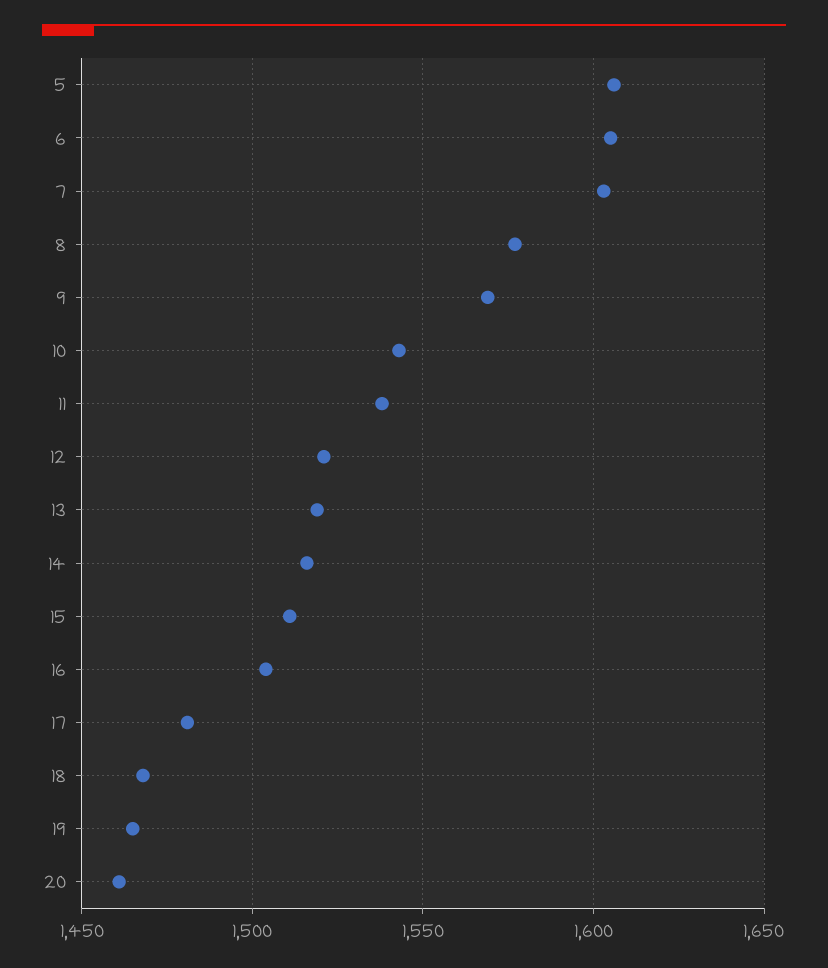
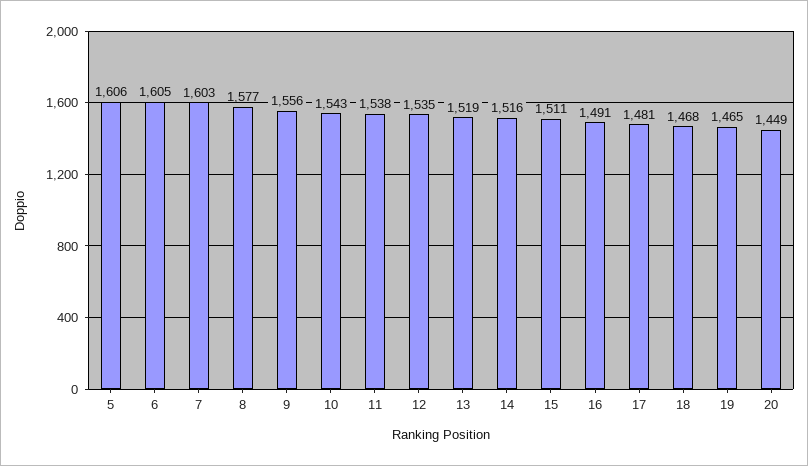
  {
    "5": 1606,
    "6": 1605,
    "7": 1603,
    "8": 1577,
-   "9": 1570,
+   "9": 1556,
    "10": 1543,
    "11": 1538,
-   "12": 1520,
+   "12": 1535,
    "13": 1519,
    "14": 1516,
    "15": 1511,
-   "16": 1505,
+   "16": 1491,
    "17": 1481,
    "18": 1468,
    "19": 1465,
-   "20": 1460
+   "20": 1449
  }

